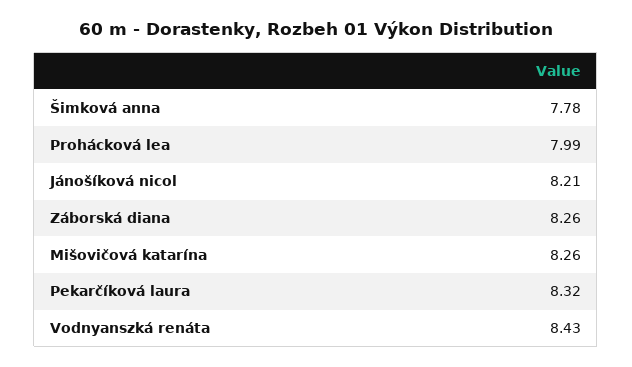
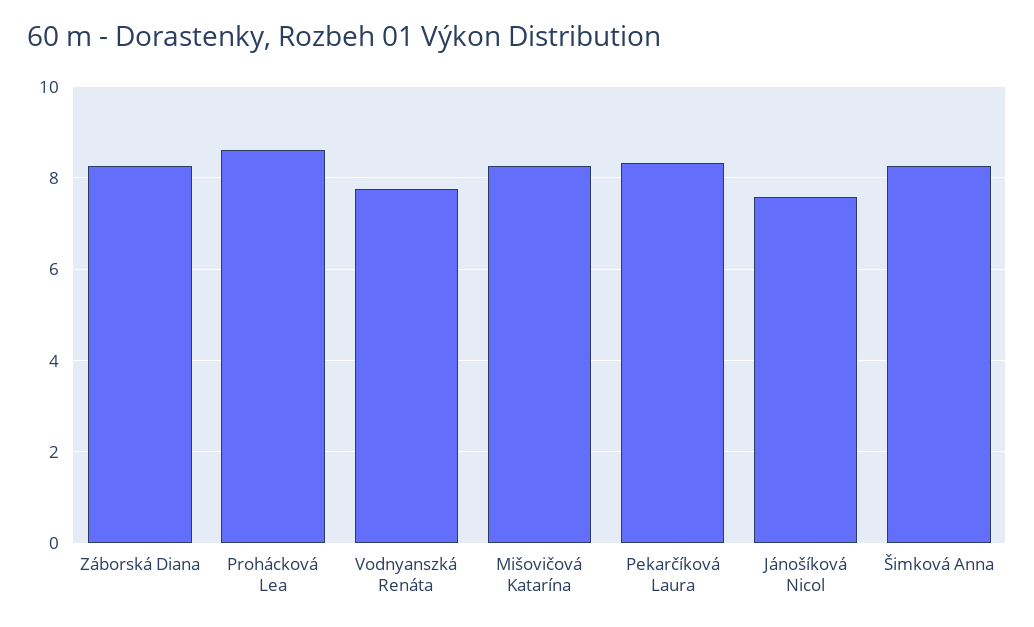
  {
-   "Šimková anna": 7.78,
+   "Šimková anna": 8.2,
-   "Prohácková lea": 7.99,
+   "Prohácková lea": 8.6,
-   "Jánošíková nicol": 8.21,
+   "Jánošíková nicol": 7.6,
    "Záborská diana": 8.26,
    "Mišovičová katarína": 8.26,
    "Pekarčíková laura": 8.32,
-   "Vodnyanszká renáta": 8.43
+   "Vodnyanszká renáta": 7.8
  }

